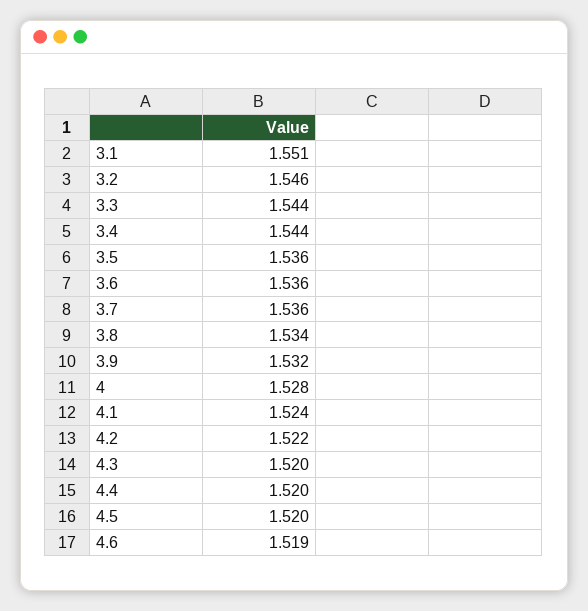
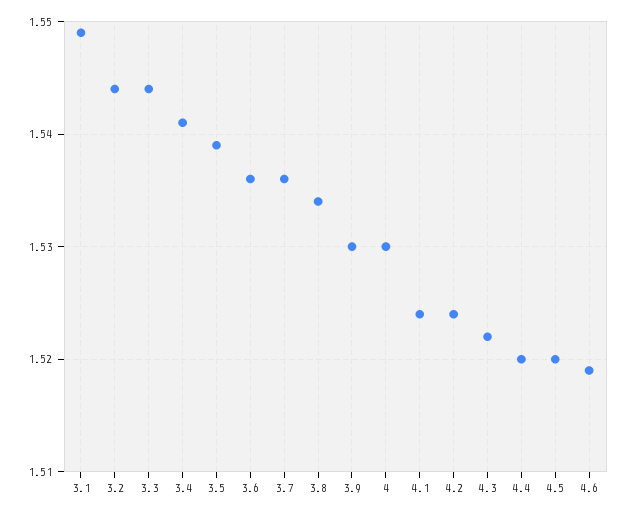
  {
-   "3.1": 1.551,
+   "3.1": 1.549,
-   "3.2": 1.546,
+   "3.2": 1.544,
    "3.3": 1.544,
-   "3.4": 1.544,
+   "3.4": 1.541,
-   "3.5": 1.536,
+   "3.5": 1.539,
    "3.6": 1.536,
    "3.7": 1.536,
    "3.8": 1.534,
-   "3.9": 1.532,
+   "3.9": 1.53,
-   "4": 1.528,
+   "4": 1.53,
    "4.1": 1.524,
-   "4.2": 1.522,
+   "4.2": 1.524,
-   "4.3": 1.52,
+   "4.3": 1.522,
    "4.4": 1.52,
    "4.5": 1.52,
    "4.6": 1.519
  }

